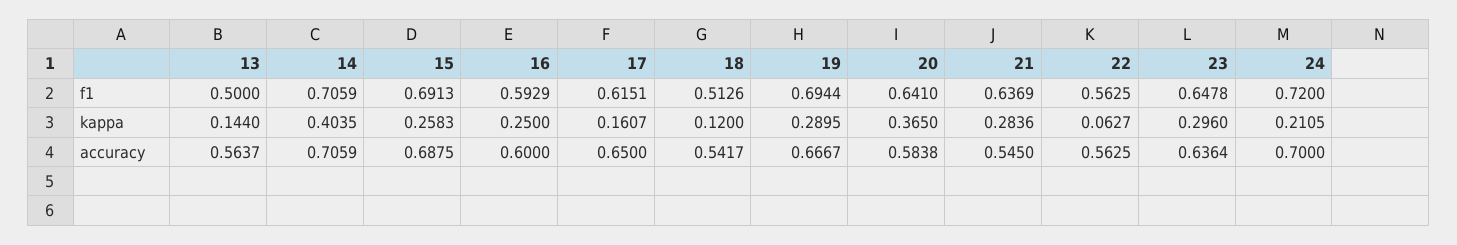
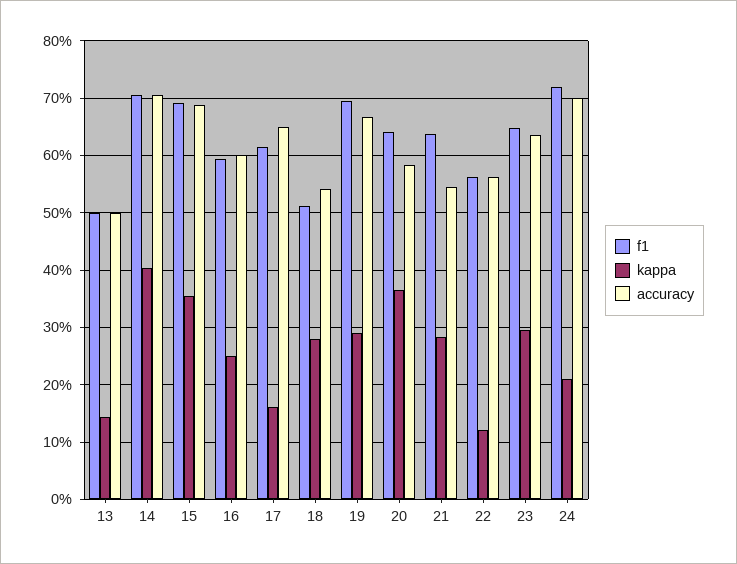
  {
    "f1": {
      "13": 0.5,
      "14": 0.7059,
      "15": 0.6913,
      "16": 0.5929,
      "17": 0.6151,
      "18": 0.5126,
      "19": 0.6944,
      "20": 0.641,
      "21": 0.6369,
      "22": 0.5625,
      "23": 0.6478,
      "24": 0.72
    },
    "kappa": {
      "13": 0.144,
      "14": 0.4035,
-     "15": 0.2583,
+     "15": 0.36,
      "16": 0.25,
      "17": 0.1607,
-     "18": 0.12,
+     "18": 0.28,
      "19": 0.2895,
      "20": 0.365,
      "21": 0.2836,
-     "22": 0.0627,
+     "22": 0.12,
      "23": 0.296,
      "24": 0.2105
    },
    "accuracy": {
-     "13": 0.5637,
+     "13": 0.5,
      "14": 0.7059,
      "15": 0.6875,
      "16": 0.6,
      "17": 0.65,
      "18": 0.5417,
      "19": 0.6667,
      "20": 0.5838,
      "21": 0.545,
      "22": 0.5625,
      "23": 0.6364,
      "24": 0.7
    }
  }

